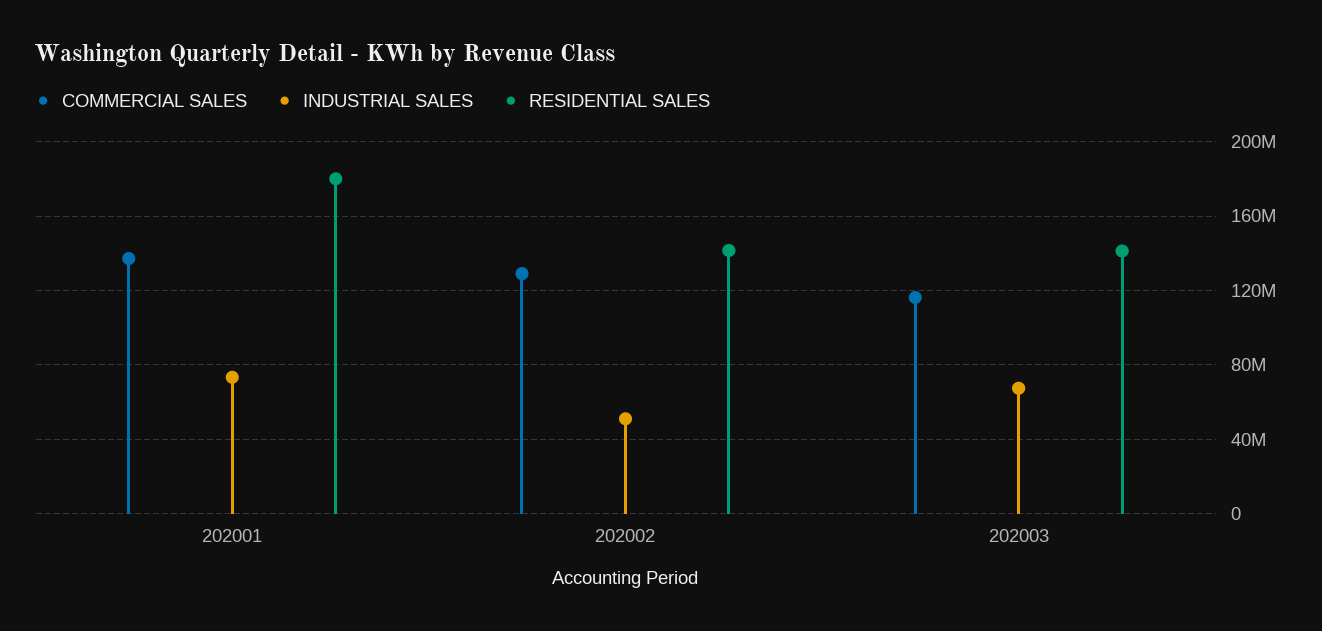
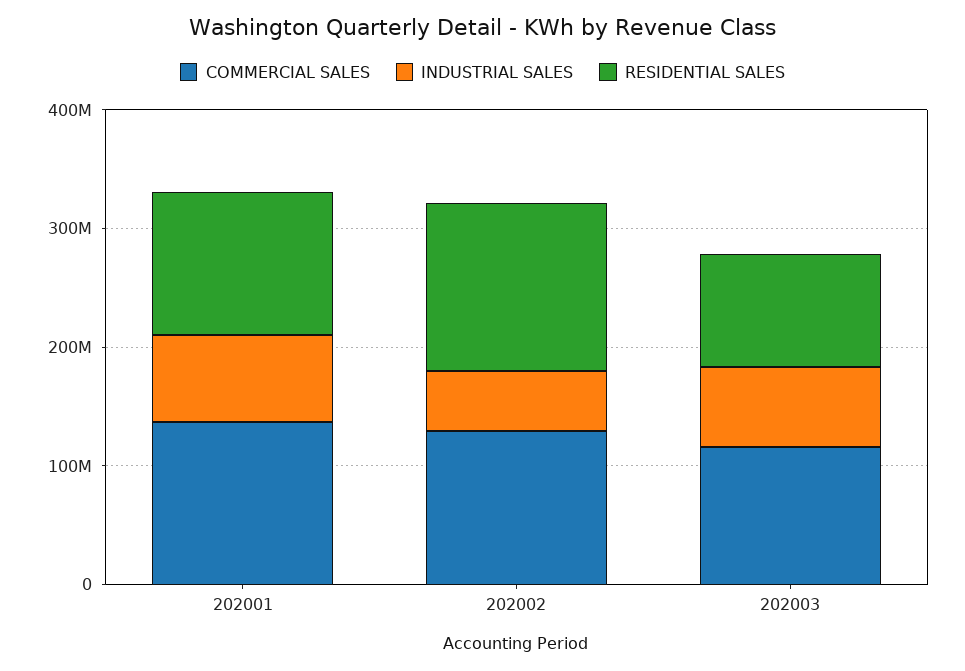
  {
    "COMMERCIAL SALES": {
      "202001": 135000000,
      "202002": 130000000,
      "202003": 115000000
    },
    "INDUSTRIAL SALES": {
      "202001": 75000000,
      "202002": 50000000,
      "202003": 65000000
    },
    "RESIDENTIAL SALES": {
-     "202001": 180000000,
+     "202001": 120000000,
      "202002": 140000000,
-     "202003": 140000000
+     "202003": 100000000
    }
  }

